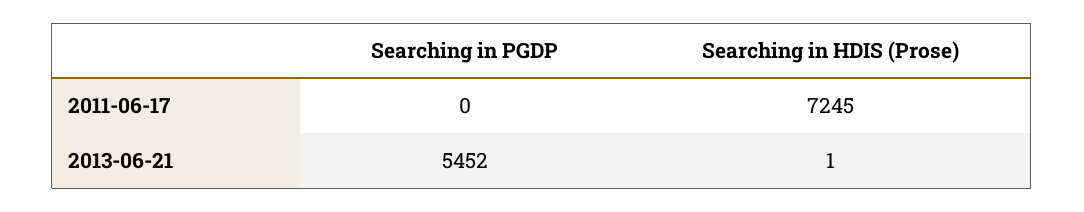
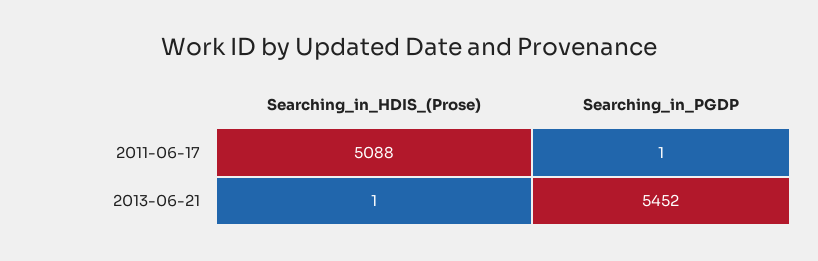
  {
    "Searching in PGDP": {
-     "2011-06-17": 0,
+     "2011-06-17": 1,
      "2013-06-21": 5452
    },
    "Searching in HDIS (Prose)": {
-     "2011-06-17": 7245,
+     "2011-06-17": 5088,
      "2013-06-21": 1
    }
  }

